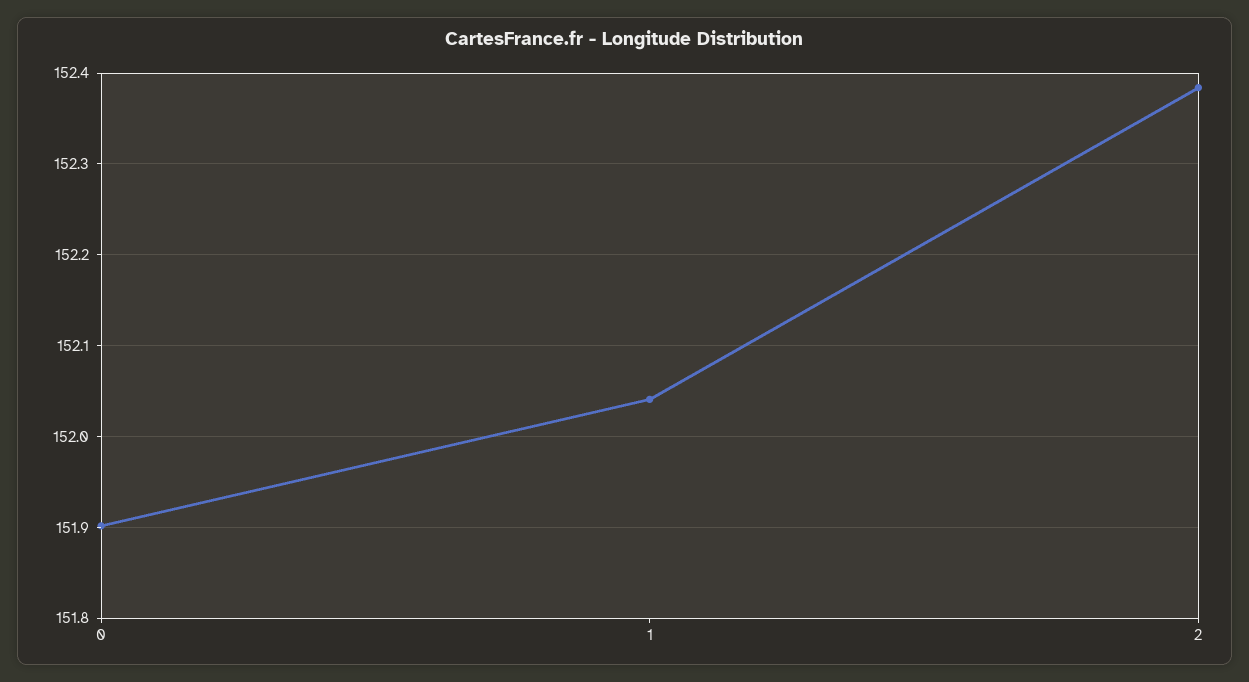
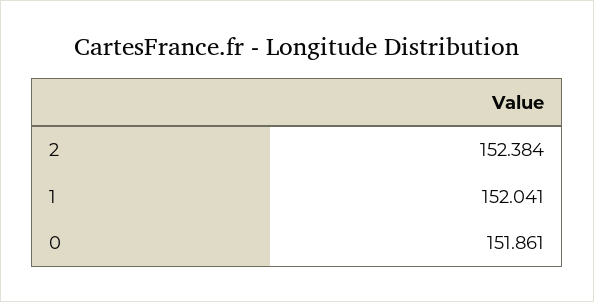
  {
-   "0": 151.9,
+   "0": 151.861,
    "1": 152.041,
    "2": 152.384
  }

